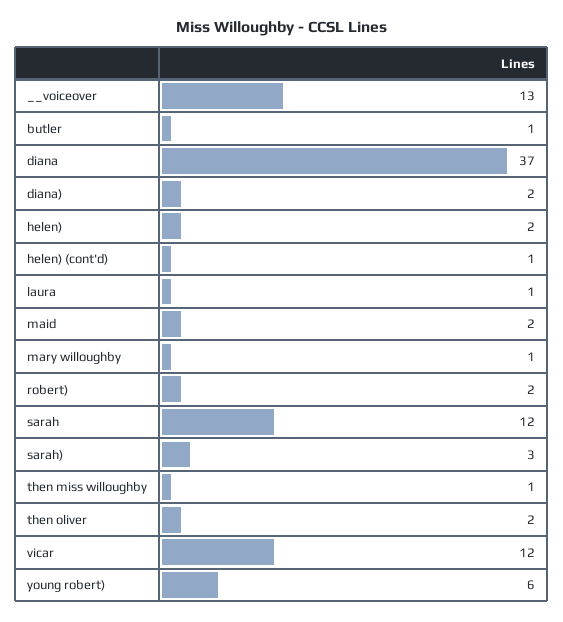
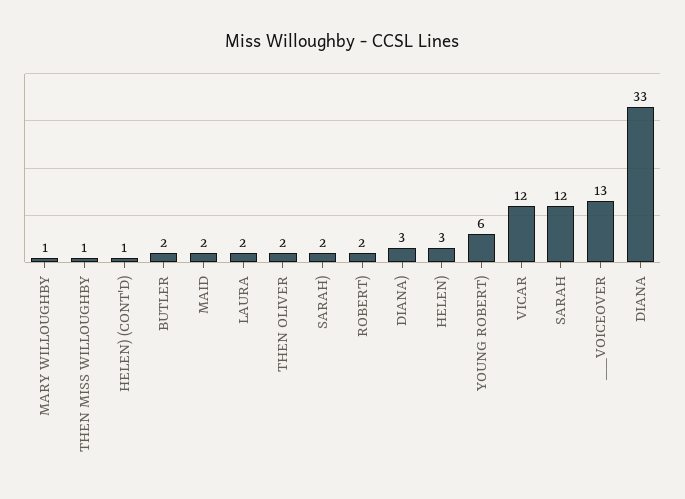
  {
    "__voiceover": 13,
-   "butler": 1,
+   "butler": 2,
-   "diana": 37,
+   "diana": 33,
-   "diana)": 2,
+   "diana)": 3,
-   "helen)": 2,
+   "helen)": 3,
    "helen) (cont'd)": 1,
-   "laura": 1,
+   "laura": 2,
    "maid": 2,
    "mary willoughby": 1,
    "robert)": 2,
    "sarah": 12,
-   "sarah)": 3,
+   "sarah)": 2,
    "then miss willoughby": 1,
    "then oliver": 2,
    "vicar": 12,
    "young robert)": 6
  }

